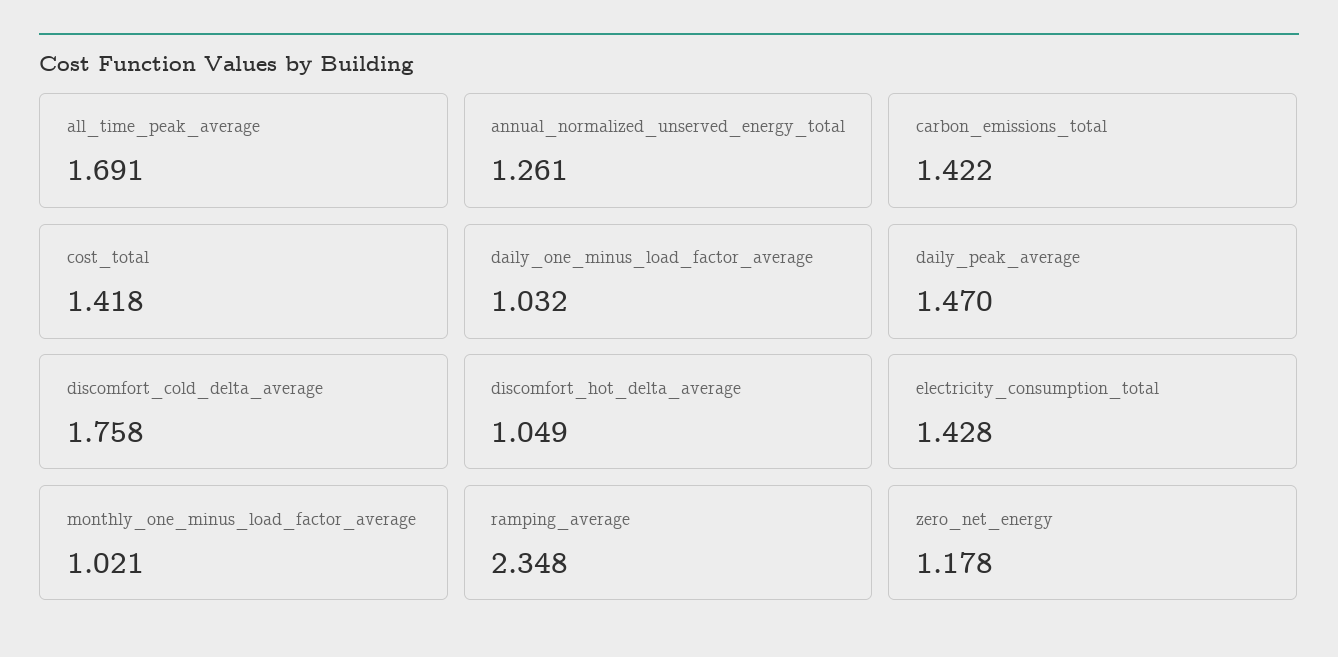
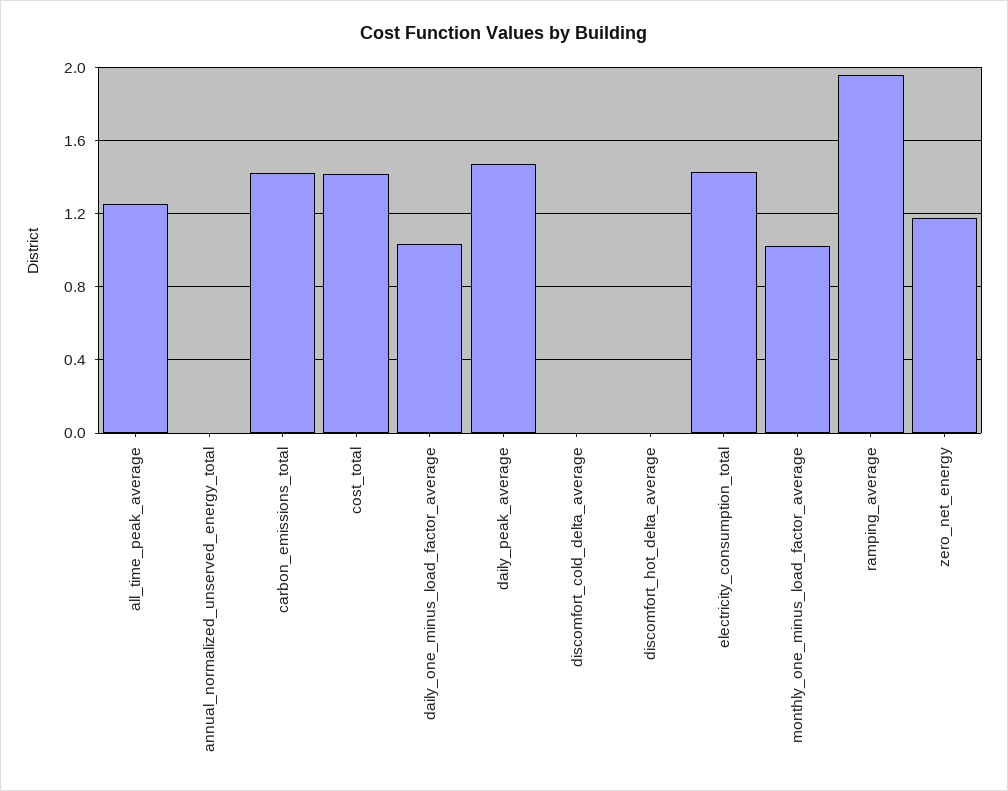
  {
-   "all_time_peak_average": 1.691,
+   "all_time_peak_average": 1.25,
-   "annual_normalized_unserved_energy_total": 1.261,
+   "annual_normalized_unserved_energy_total": 0,
    "carbon_emissions_total": 1.422,
    "cost_total": 1.418,
    "daily_one_minus_load_factor_average": 1.032,
    "daily_peak_average": 1.47,
-   "discomfort_cold_delta_average": 1.758,
+   "discomfort_cold_delta_average": 0,
-   "discomfort_hot_delta_average": 1.049,
+   "discomfort_hot_delta_average": 0,
    "electricity_consumption_total": 1.428,
    "monthly_one_minus_load_factor_average": 1.021,
-   "ramping_average": 2.348,
+   "ramping_average": 1.95,
    "zero_net_energy": 1.178
  }

